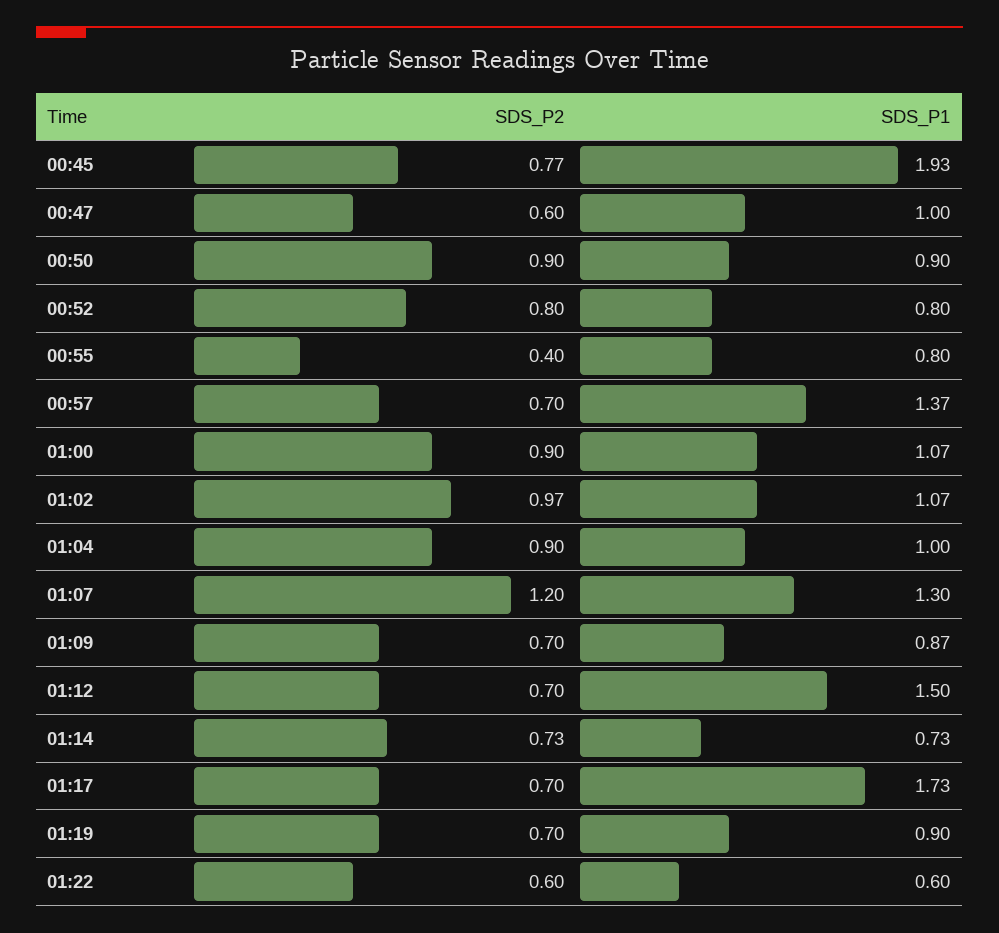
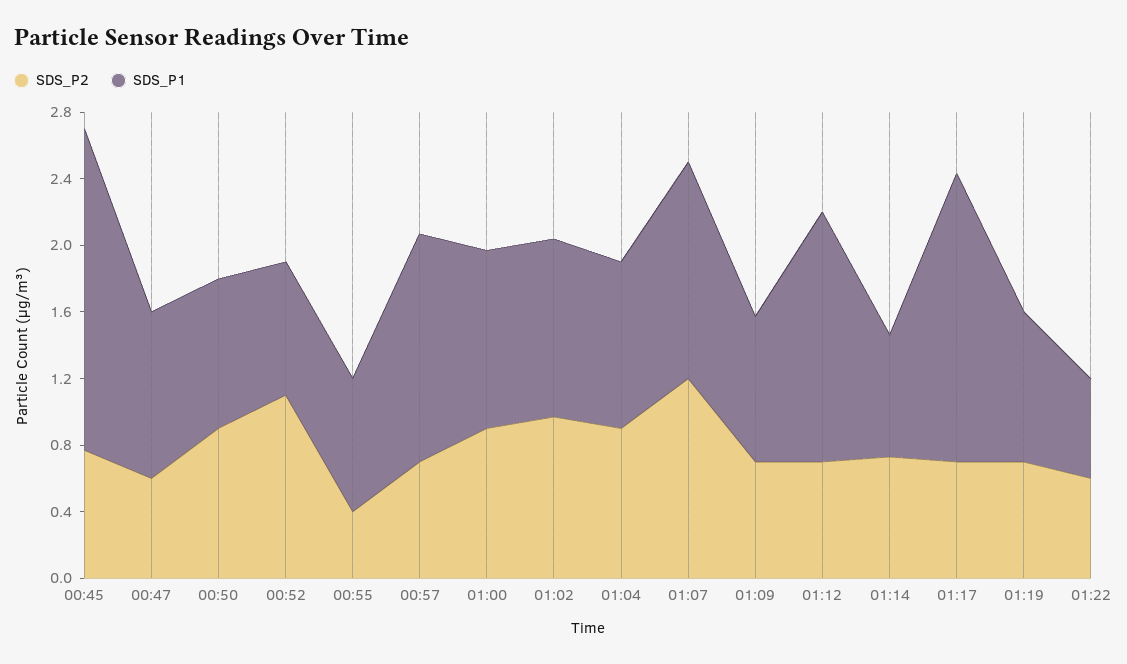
  {
    "SDS_P2": {
      "00:45": 0.77,
      "00:47": 0.6,
      "00:50": 0.9,
-     "00:52": 0.8,
+     "00:52": 1.1,
      "00:55": 0.4,
      "00:57": 0.7,
      "01:00": 0.9,
      "01:02": 0.97,
      "01:04": 0.9,
      "01:07": 1.2,
      "01:09": 0.7,
      "01:12": 0.7,
      "01:14": 0.73,
      "01:17": 0.7,
      "01:19": 0.7,
      "01:22": 0.6
    },
    "SDS_P1": {
      "00:45": 1.93,
      "00:47": 1,
      "00:50": 0.9,
      "00:52": 0.8,
      "00:55": 0.8,
      "00:57": 1.37,
      "01:00": 1.07,
      "01:02": 1.07,
      "01:04": 1,
      "01:07": 1.3,
      "01:09": 0.87,
      "01:12": 1.5,
      "01:14": 0.73,
      "01:17": 1.73,
      "01:19": 0.9,
      "01:22": 0.6
    }
  }

